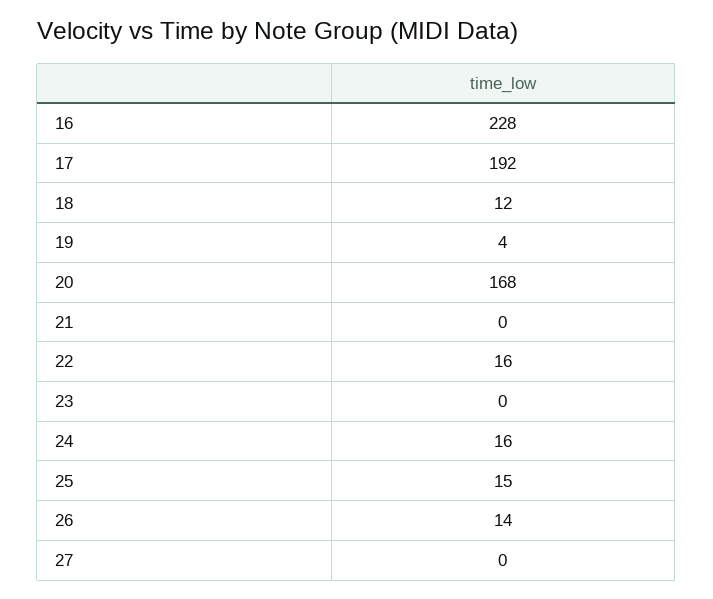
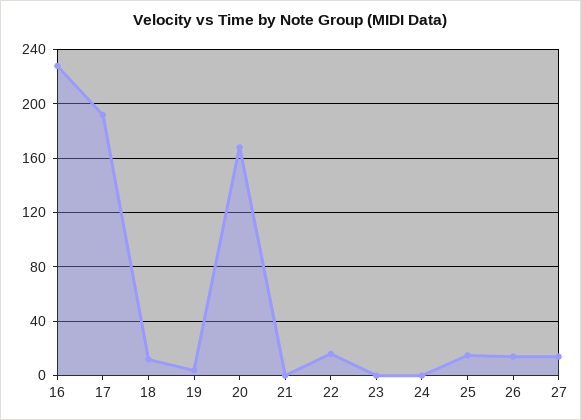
  {
    "16": 228,
    "17": 192,
    "18": 12,
    "19": 4,
    "20": 168,
    "21": 0,
    "22": 16,
    "23": 0,
-   "24": 16,
+   "24": 0,
    "25": 15,
    "26": 14,
-   "27": 0
+   "27": 15
  }

